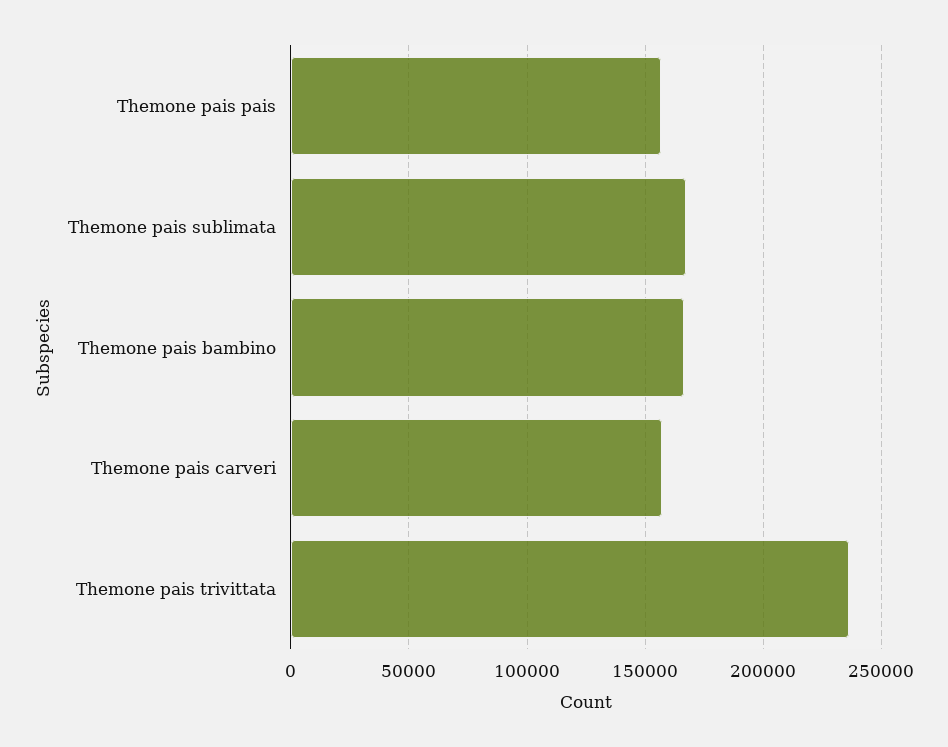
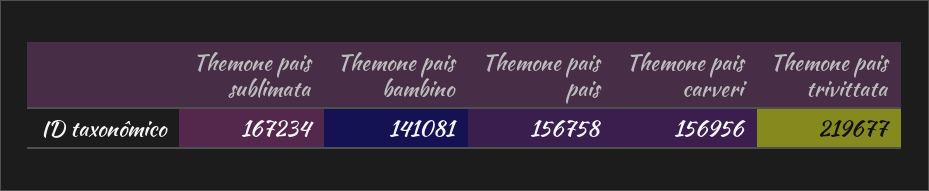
  {
    "Themone pais pais": 156758,
    "Themone pais sublimata": 167234,
-   "Themone pais bambino": 165000,
+   "Themone pais bambino": 141081,
    "Themone pais carveri": 156956,
-   "Themone pais trivittata": 235000
+   "Themone pais trivittata": 219677
  }

